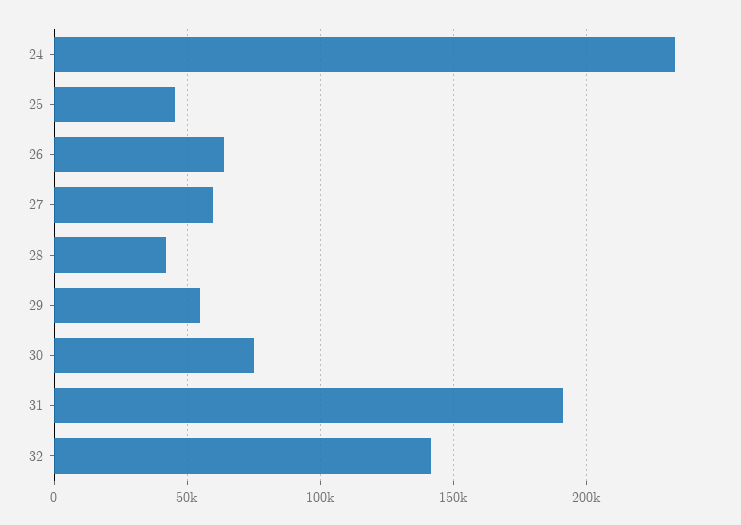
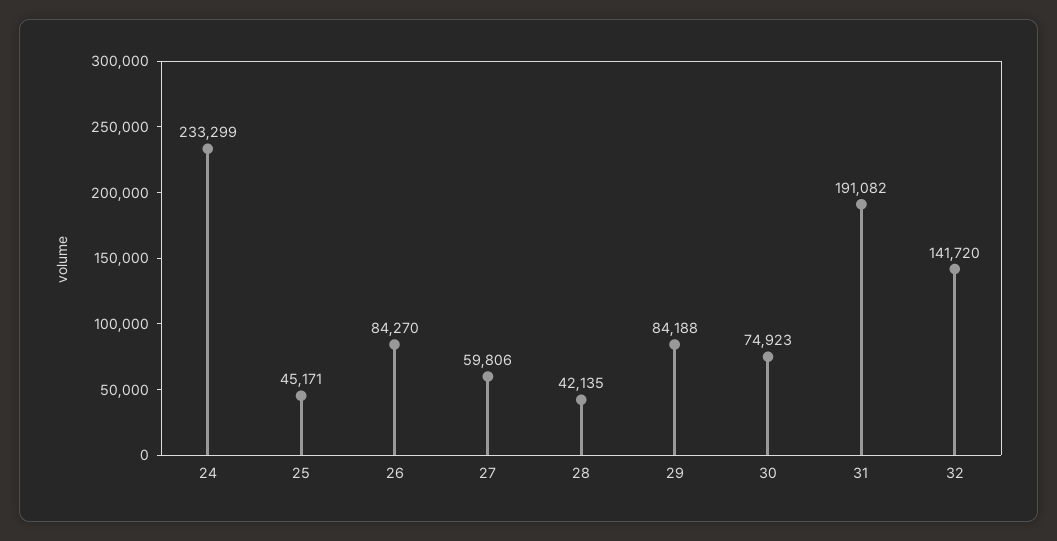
  {
    "24": 233299,
    "25": 45171,
-   "26": 65000,
+   "26": 84270,
    "27": 59806,
    "28": 42135,
-   "29": 55000,
+   "29": 84188,
    "30": 74923,
    "31": 191082,
    "32": 141720
  }

